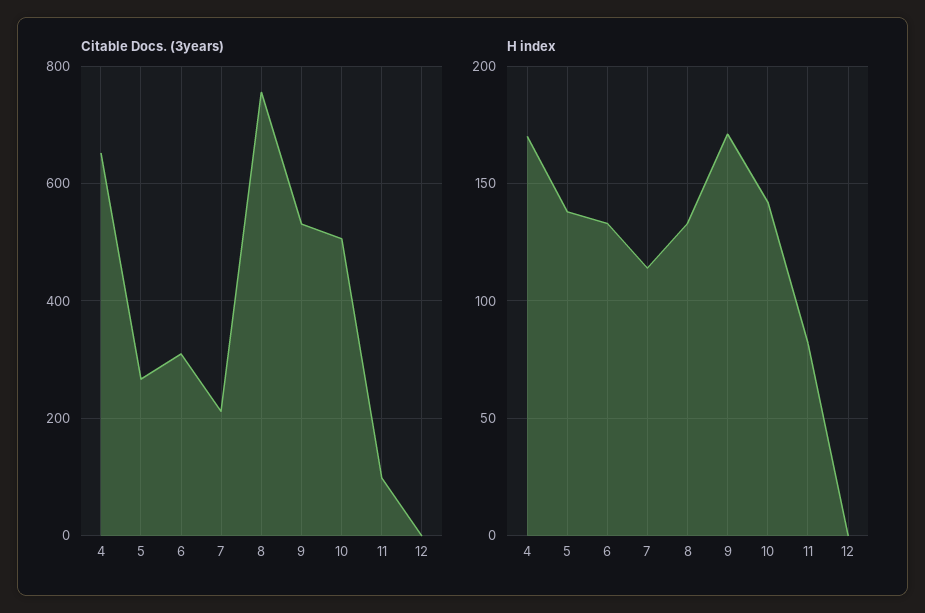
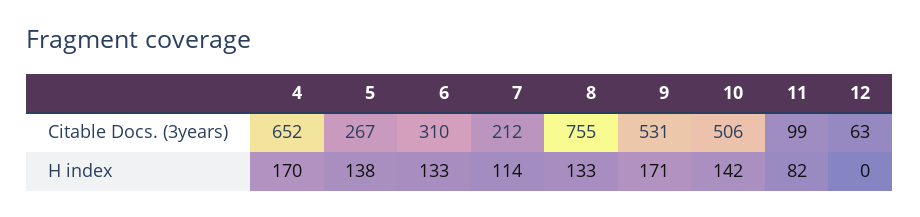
  {
    "Citable Docs. (3years)": {
      "4": 652,
      "5": 267,
      "6": 310,
      "7": 212,
      "8": 755,
      "9": 531,
      "10": 506,
      "11": 99,
-     "12": 0
+     "12": 63
    },
    "H index": {
      "4": 170,
      "5": 138,
      "6": 133,
      "7": 114,
      "8": 133,
      "9": 171,
      "10": 142,
      "11": 82,
      "12": 0
    }
  }

